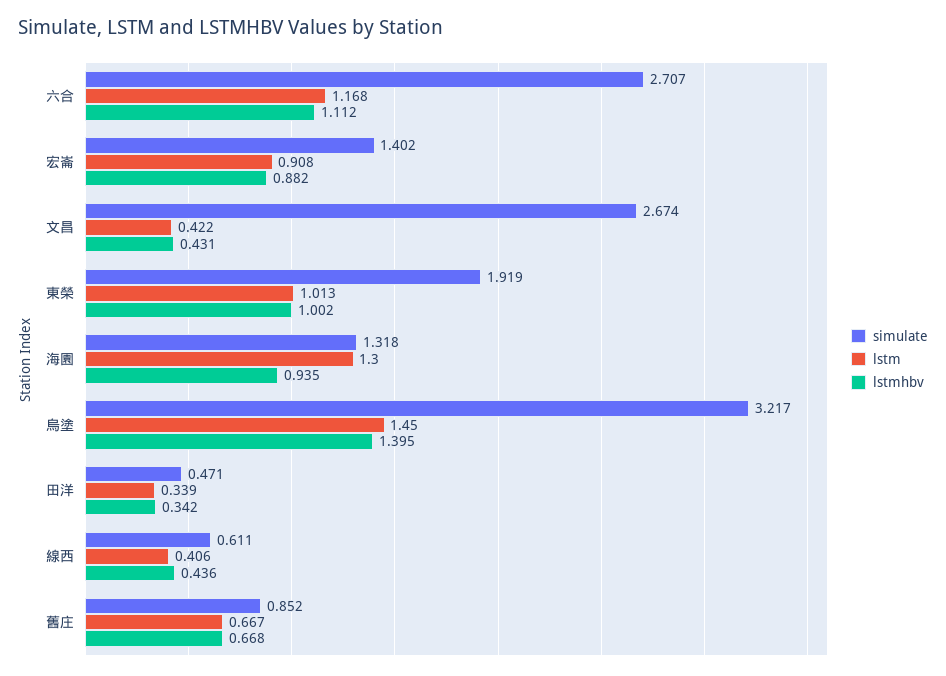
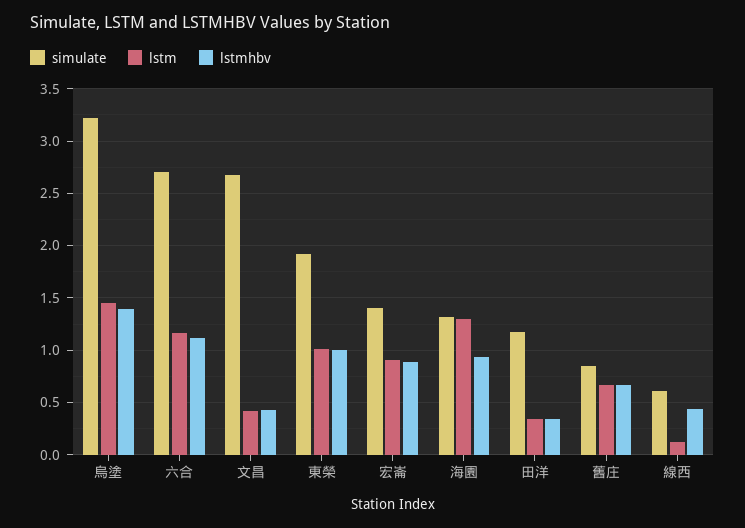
  {
    "simulate": {
      "六合": 2.707,
      "宏崙": 1.402,
      "文昌": 2.674,
      "東榮": 1.919,
      "海園": 1.318,
      "烏塗": 3.217,
-     "田洋": 0.471,
+     "田洋": 1.2,
      "線西": 0.611,
      "舊庄": 0.852
    },
    "lstm": {
      "六合": 1.168,
      "宏崙": 0.908,
      "文昌": 0.422,
      "東榮": 1.013,
      "海園": 1.3,
      "烏塗": 1.45,
      "田洋": 0.339,
-     "線西": 0.406,
+     "線西": 0.1,
      "舊庄": 0.667
    },
    "lstmhbv": {
      "六合": 1.112,
      "宏崙": 0.882,
      "文昌": 0.431,
      "東榮": 1.002,
      "海園": 0.935,
      "烏塗": 1.395,
      "田洋": 0.342,
      "線西": 0.436,
      "舊庄": 0.668
    }
  }

